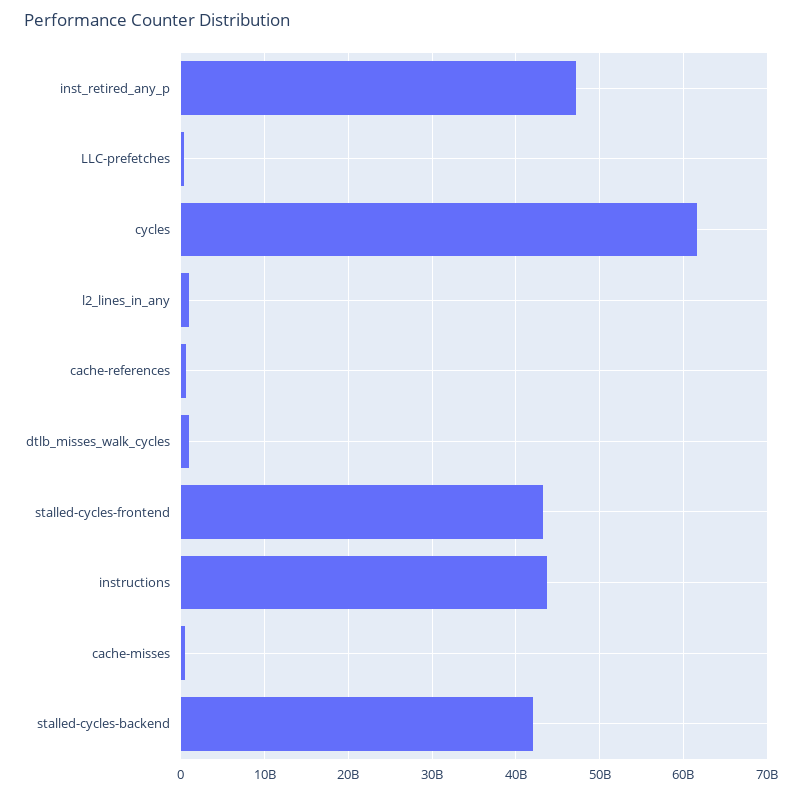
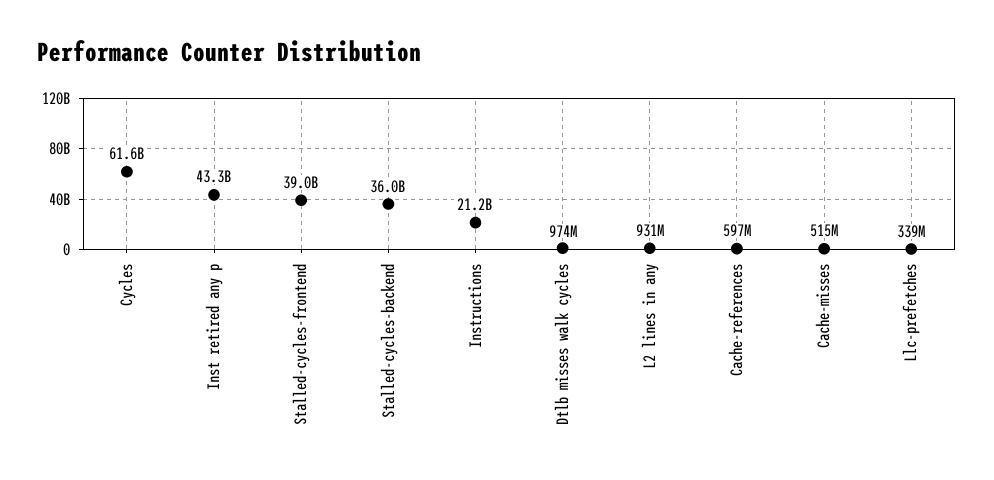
  {
-   "inst_retired_any_p": 47000000000,
+   "inst_retired_any_p": 43300000000,
    "LLC-prefetches": 339000000,
    "cycles": 61600000000,
    "l2_lines_in_any": 931000000,
    "cache-references": 597000000,
    "dtlb_misses_walk_cycles": 974000000,
-   "stalled-cycles-frontend": 43000000000,
+   "stalled-cycles-frontend": 39000000000,
-   "instructions": 44000000000,
+   "instructions": 21200000000,
    "cache-misses": 515000000,
-   "stalled-cycles-backend": 42000000000
+   "stalled-cycles-backend": 36000000000
  }

